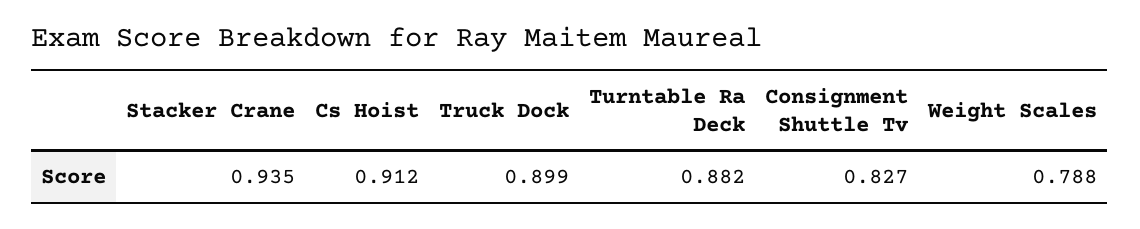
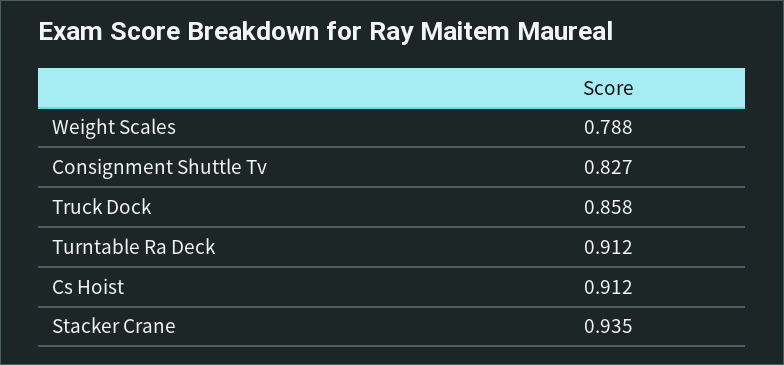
  {
    "Stacker Crane": 0.935,
    "Cs Hoist": 0.912,
-   "Truck Dock": 0.899,
+   "Truck Dock": 0.858,
-   "Turntable Ra Deck": 0.882,
+   "Turntable Ra Deck": 0.912,
    "Consignment Shuttle Tv": 0.827,
    "Weight Scales": 0.788
  }

